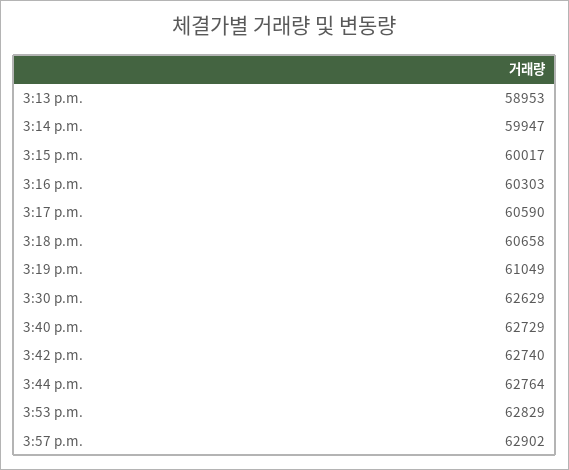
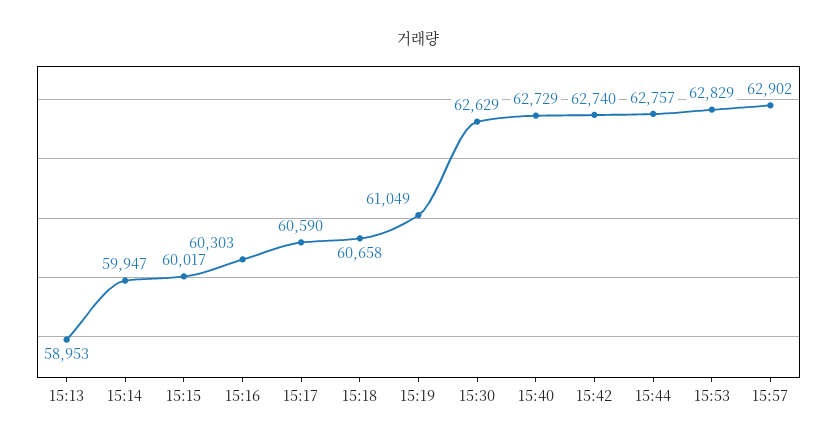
  {
    "3:13 p.m.": 58953,
    "3:14 p.m.": 59947,
    "3:15 p.m.": 60017,
    "3:16 p.m.": 60303,
    "3:17 p.m.": 60590,
    "3:18 p.m.": 60658,
    "3:19 p.m.": 61049,
    "3:30 p.m.": 62629,
    "3:40 p.m.": 62729,
    "3:42 p.m.": 62740,
-   "3:44 p.m.": 62764,
+   "3:44 p.m.": 62757,
    "3:53 p.m.": 62829,
    "3:57 p.m.": 62902
  }

